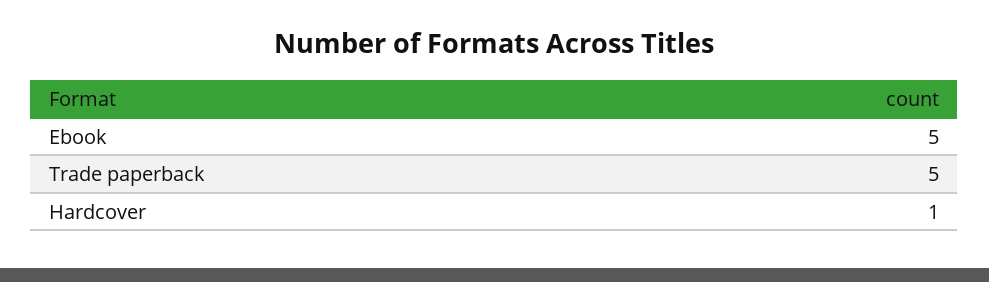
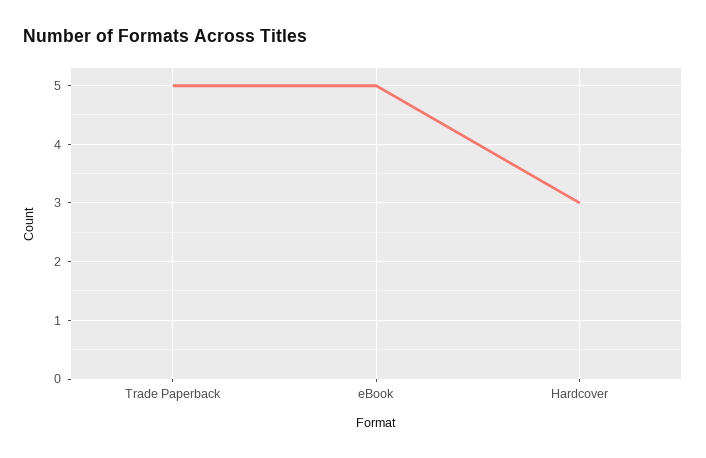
  {
    "Ebook": 5,
    "Trade paperback": 5,
-   "Hardcover": 1
+   "Hardcover": 3
  }

